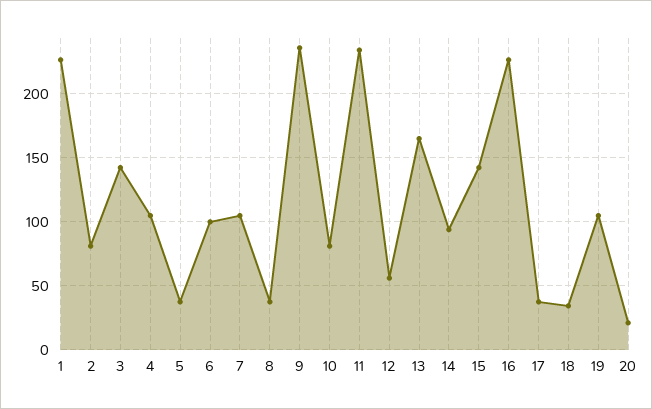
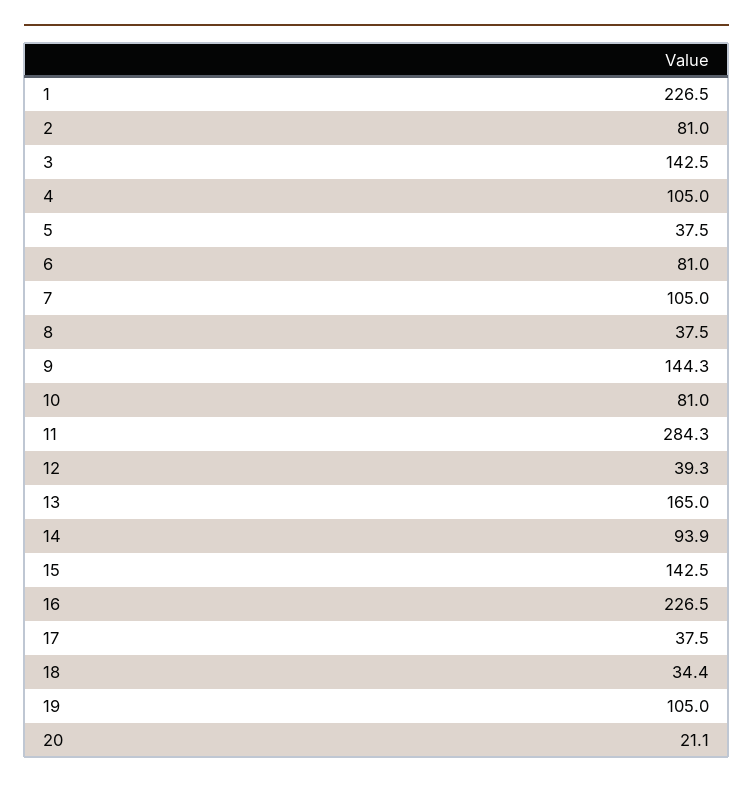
  {
    "1": 226.5,
    "2": 81,
    "3": 142.5,
    "4": 105,
    "5": 37.5,
-   "6": 100,
+   "6": 81,
    "7": 105,
    "8": 37.5,
-   "9": 235,
+   "9": 144.3,
    "10": 81,
-   "11": 235,
+   "11": 284.3,
-   "12": 55,
+   "12": 39.3,
    "13": 165,
    "14": 93.9,
    "15": 142.5,
    "16": 226.5,
    "17": 37.5,
    "18": 34.4,
    "19": 105,
    "20": 21.1
  }

